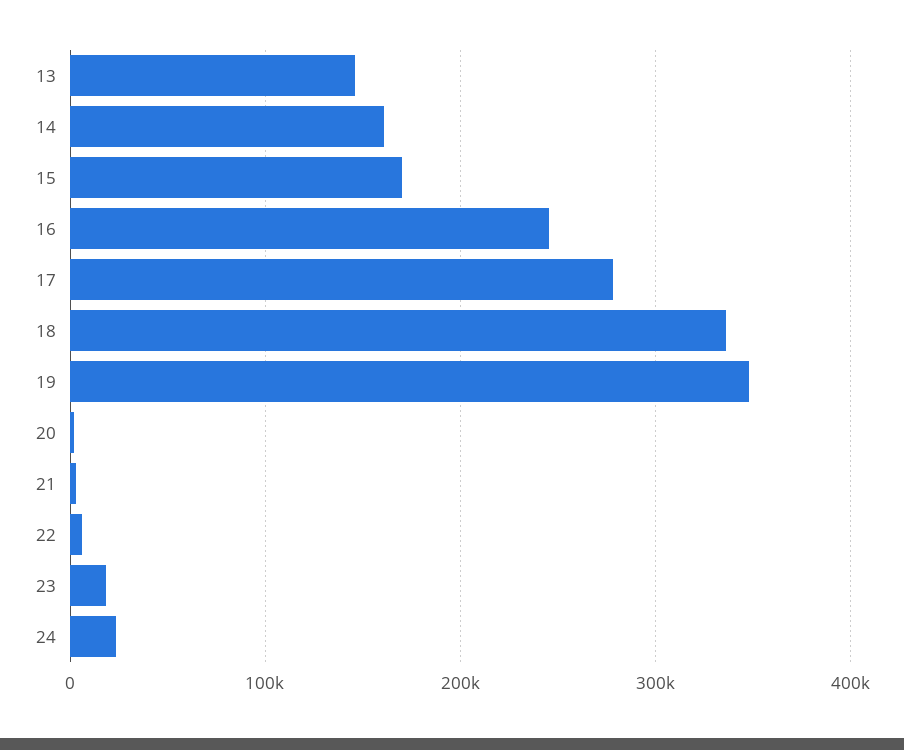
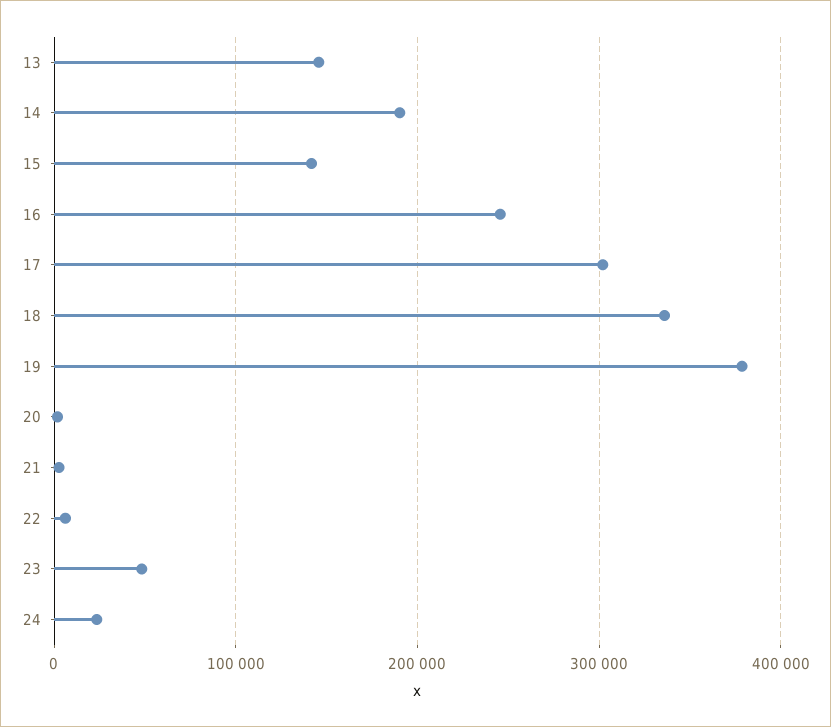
  {
    "13": 150000,
-   "14": 160000,
+   "14": 190000,
-   "15": 170000,
+   "15": 140000,
    "16": 250000,
-   "17": 280000,
+   "17": 300000,
    "18": 340000,
-   "19": 350000,
+   "19": 380000,
    "20": 0,
    "21": 0,
    "22": 10000,
-   "23": 20000,
+   "23": 50000,
    "24": 20000
  }

